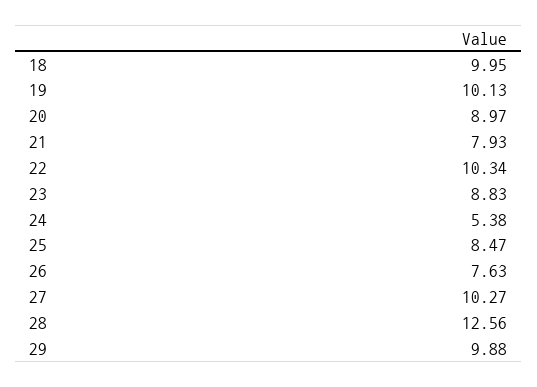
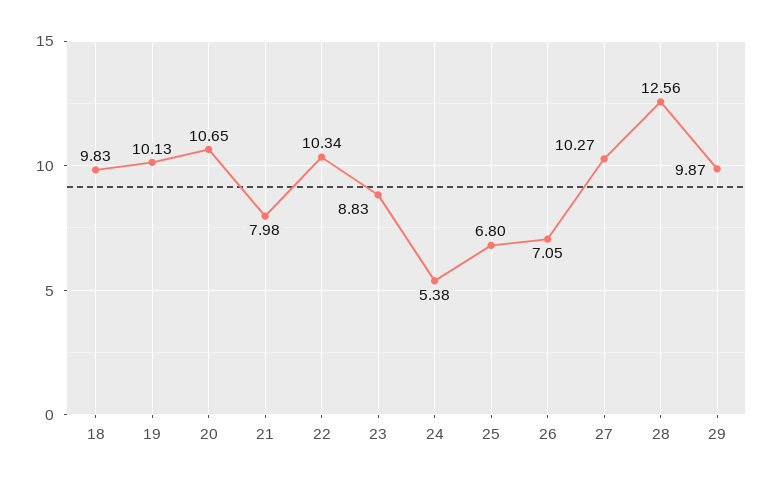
  {
-   "18": 9.95,
+   "18": 9.83,
    "19": 10.13,
-   "20": 8.97,
+   "20": 10.65,
-   "21": 7.93,
+   "21": 7.98,
    "22": 10.34,
    "23": 8.83,
    "24": 5.38,
-   "25": 8.47,
+   "25": 6.8,
-   "26": 7.63,
+   "26": 7.05,
    "27": 10.27,
    "28": 12.56,
-   "29": 9.88
+   "29": 9.87
  }

